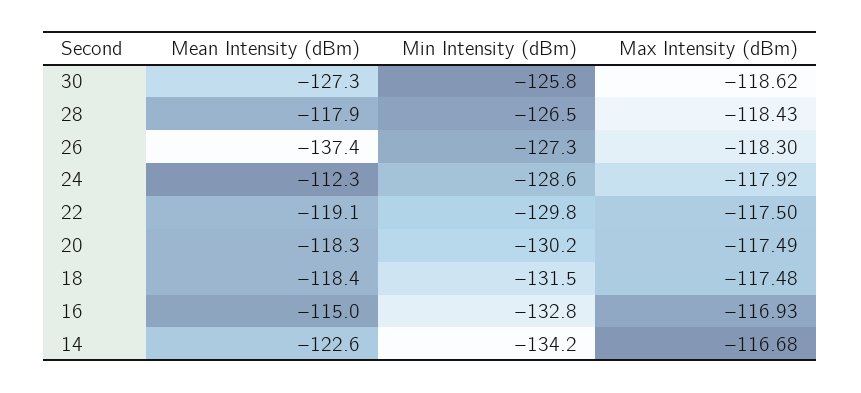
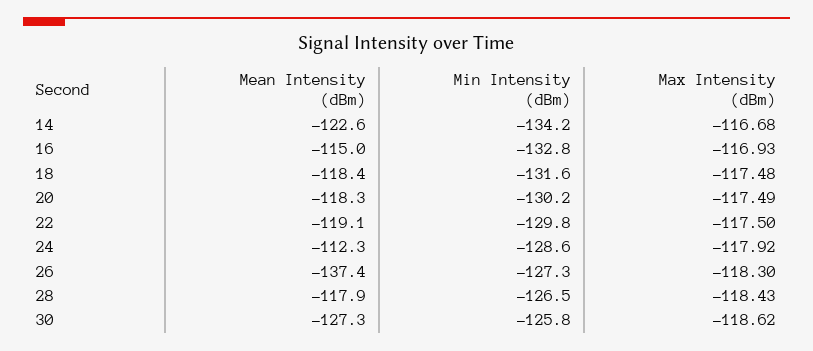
  {
    "Mean Intensity (dBm)": {
      "30": -127.3,
      "28": -117.9,
      "26": -137.4,
      "24": -112.3,
      "22": -119.1,
      "20": -118.3,
      "18": -118.4,
      "16": -115,
      "14": -122.6
    },
    "Min Intensity (dBm)": {
      "30": -125.8,
      "28": -126.5,
      "26": -127.3,
      "24": -128.6,
      "22": -129.8,
      "20": -130.2,
-     "18": -131.5,
+     "18": -131.6,
      "16": -132.8,
      "14": -134.2
    },
    "Max Intensity (dBm)": {
      "30": -118.62,
      "28": -118.43,
      "26": -118.3,
      "24": -117.92,
      "22": -117.5,
      "20": -117.49,
      "18": -117.48,
      "16": -116.93,
      "14": -116.68
    }
  }

